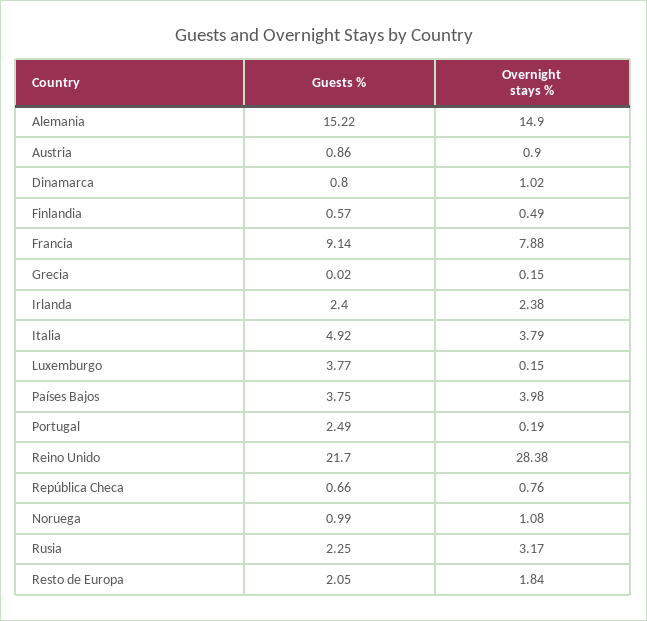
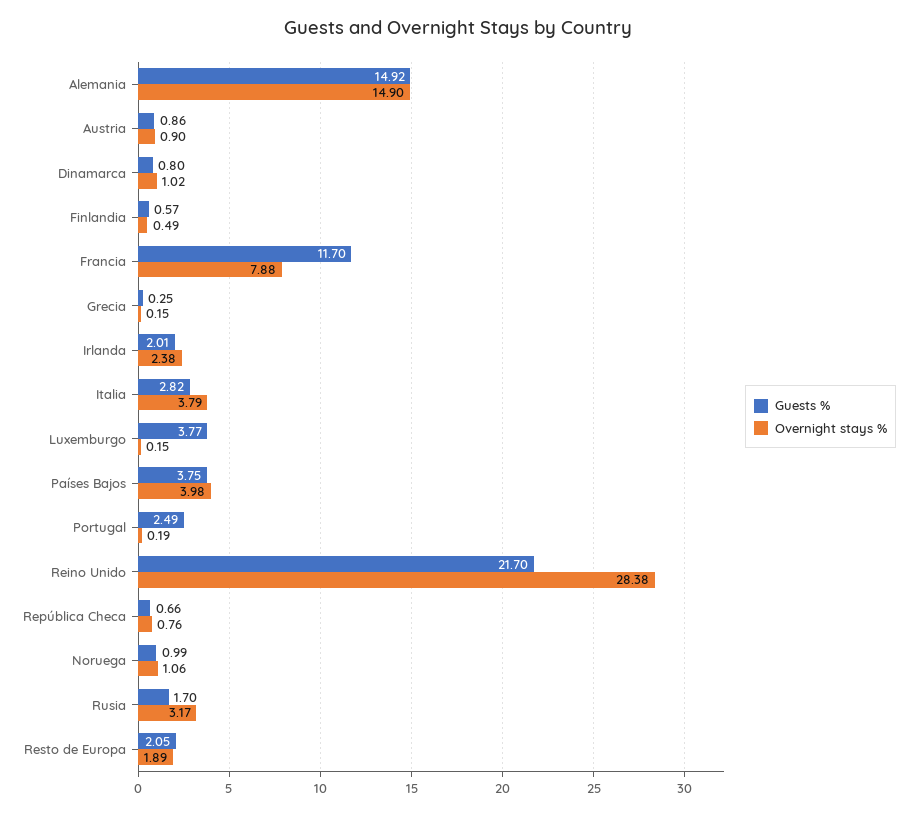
  {
    "Guests %": {
-     "Alemania": 15.22,
+     "Alemania": 14.92,
      "Austria": 0.86,
      "Dinamarca": 0.8,
      "Finlandia": 0.57,
-     "Francia": 9.14,
+     "Francia": 11.7,
-     "Grecia": 0.02,
+     "Grecia": 0.25,
-     "Irlanda": 2.4,
+     "Irlanda": 2.01,
-     "Italia": 4.92,
+     "Italia": 2.82,
      "Luxemburgo": 3.77,
      "Países Bajos": 3.75,
      "Portugal": 2.49,
      "Reino Unido": 21.7,
      "República Checa": 0.66,
      "Noruega": 0.99,
-     "Rusia": 2.25,
+     "Rusia": 1.7,
      "Resto de Europa": 2.05
    },
    "Overnight stays %": {
      "Alemania": 14.9,
      "Austria": 0.9,
      "Dinamarca": 1.02,
      "Finlandia": 0.49,
      "Francia": 7.88,
      "Grecia": 0.15,
      "Irlanda": 2.38,
      "Italia": 3.79,
      "Luxemburgo": 0.15,
      "Países Bajos": 3.98,
      "Portugal": 0.19,
      "Reino Unido": 28.38,
      "República Checa": 0.76,
-     "Noruega": 1.08,
+     "Noruega": 1.06,
      "Rusia": 3.17,
-     "Resto de Europa": 1.84
+     "Resto de Europa": 1.89
    }
  }

